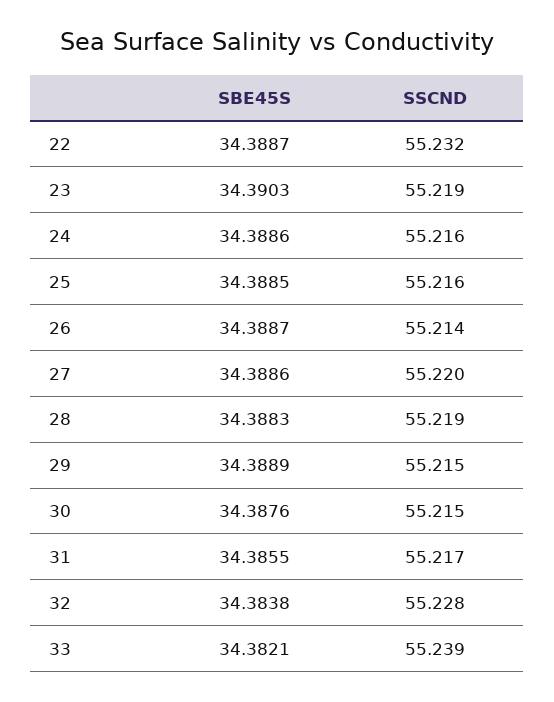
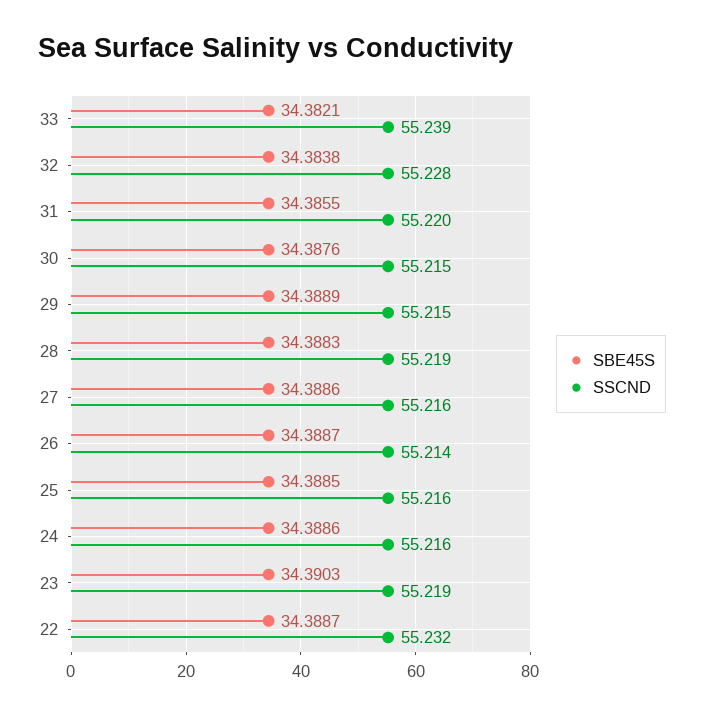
  {
    "SBE45S": {
      "22": 34.3887,
      "23": 34.3903,
      "24": 34.3886,
      "25": 34.3885,
      "26": 34.3887,
      "27": 34.3886,
      "28": 34.3883,
      "29": 34.3889,
      "30": 34.3876,
      "31": 34.3855,
      "32": 34.3838,
      "33": 34.3821
    },
    "SSCND": {
      "22": 55.232,
      "23": 55.219,
      "24": 55.216,
      "25": 55.216,
      "26": 55.214,
-     "27": 55.22,
+     "27": 55.216,
      "28": 55.219,
      "29": 55.215,
      "30": 55.215,
-     "31": 55.217,
+     "31": 55.22,
      "32": 55.228,
      "33": 55.239
    }
  }

